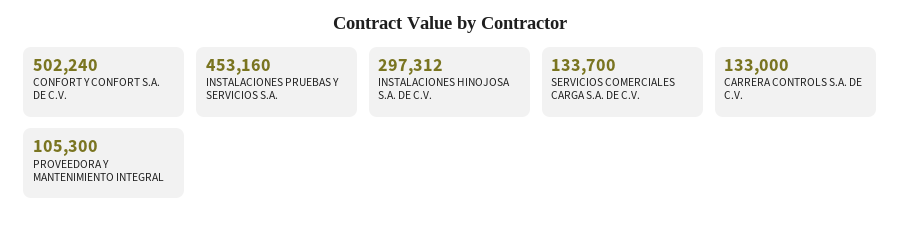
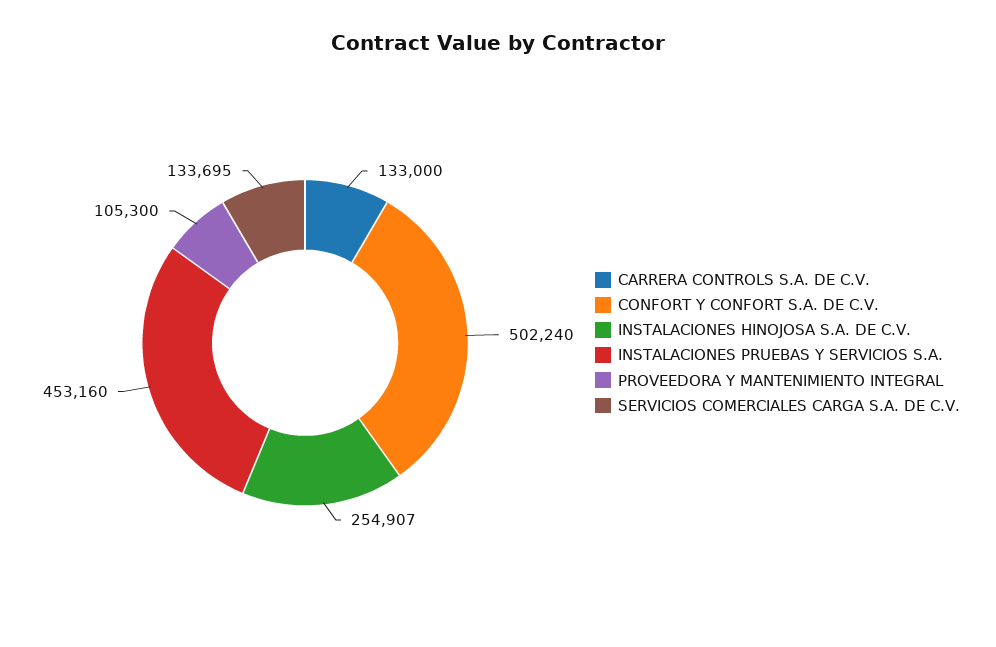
  {
    "CONFORT Y CONFORT S.A. DE C.V.": 502240,
    "INSTALACIONES PRUEBAS Y SERVICIOS S.A.": 453160,
-   "INSTALACIONES HINOJOSA S.A. DE C.V.": 297312,
+   "INSTALACIONES HINOJOSA S.A. DE C.V.": 254907,
-   "SERVICIOS COMERCIALES CARGA S.A. DE C.V.": 133700,
+   "SERVICIOS COMERCIALES CARGA S.A. DE C.V.": 133695,
    "CARRERA CONTROLS S.A. DE C.V.": 133000,
    "PROVEEDORA Y MANTENIMIENTO INTEGRAL": 105300
  }

